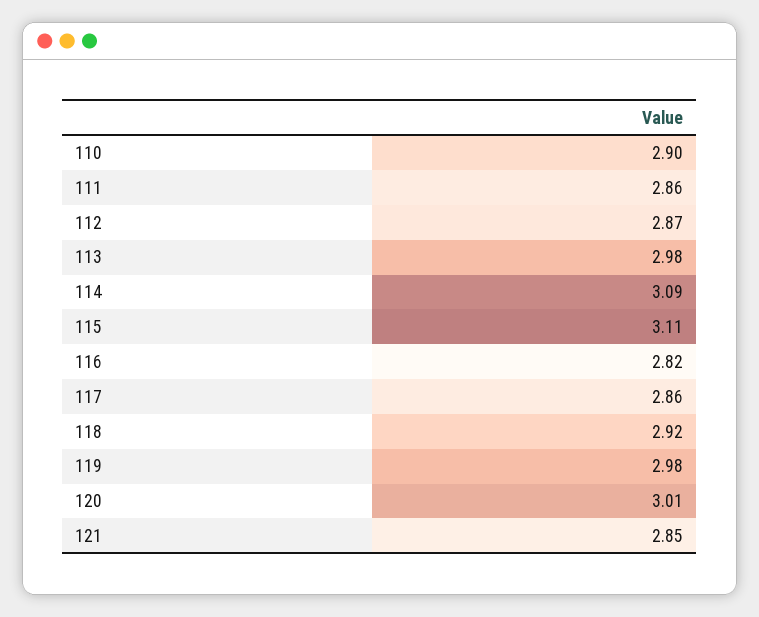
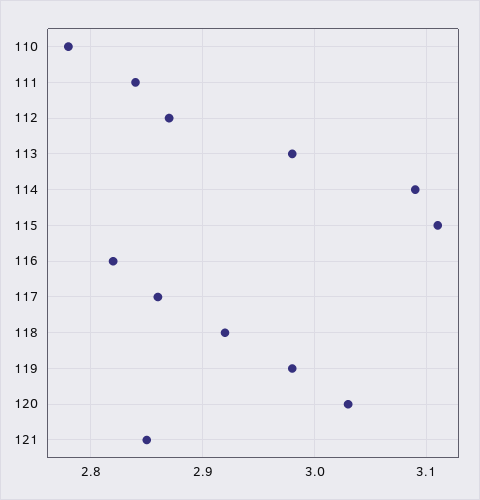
  {
-   "110": 2.9,
+   "110": 2.78,
-   "111": 2.86,
+   "111": 2.84,
    "112": 2.87,
    "113": 2.98,
    "114": 3.09,
    "115": 3.11,
    "116": 2.82,
    "117": 2.86,
    "118": 2.92,
    "119": 2.98,
-   "120": 3.01,
+   "120": 3.03,
    "121": 2.85
  }

